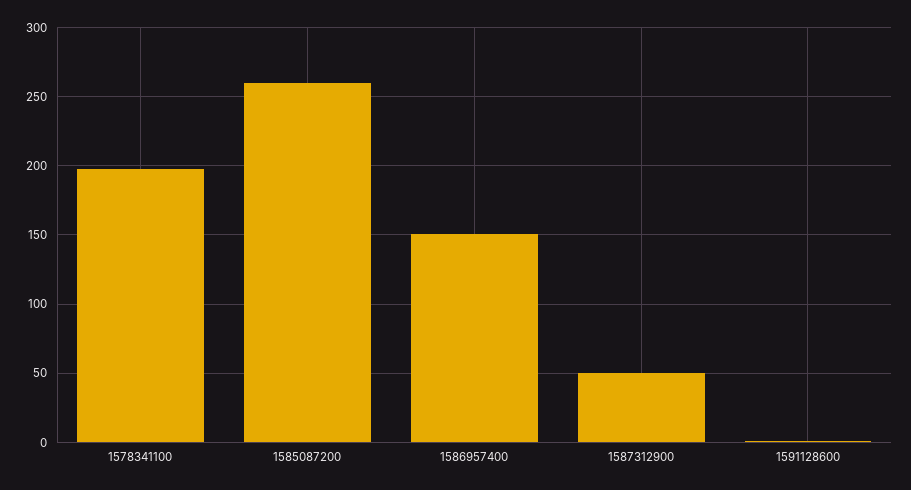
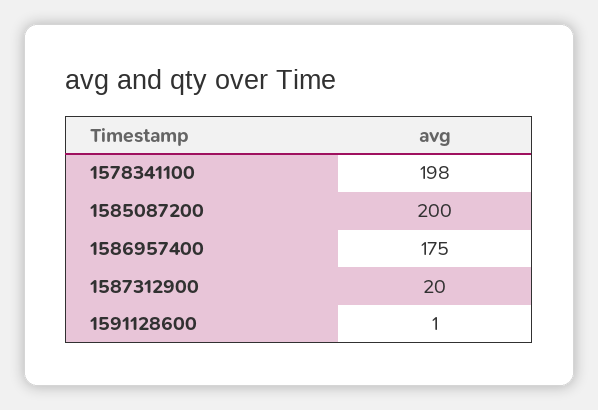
  {
    "1578341100": 198,
-   "1585087200": 260,
+   "1585087200": 200,
-   "1586957400": 150,
+   "1586957400": 175,
-   "1587312900": 50,
+   "1587312900": 20,
    "1591128600": 1
  }

